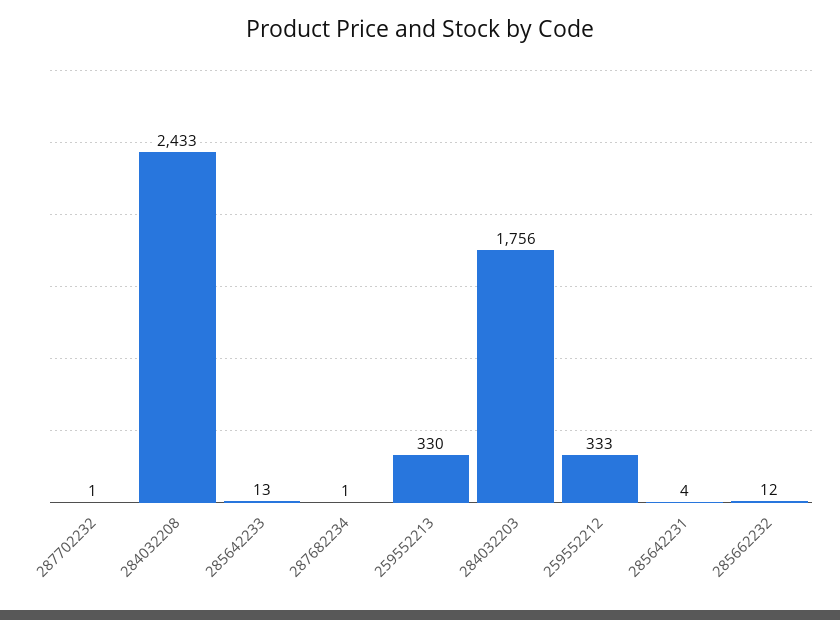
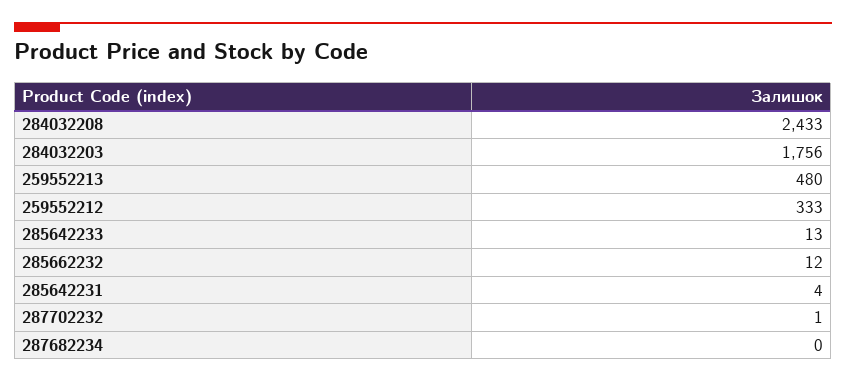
  {
    "287702232": 1,
    "284032208": 2433,
    "285642233": 13,
-   "287682234": 1,
+   "287682234": 0,
-   "259552213": 330,
+   "259552213": 480,
    "284032203": 1756,
    "259552212": 333,
    "285642231": 4,
    "285662232": 12
  }

